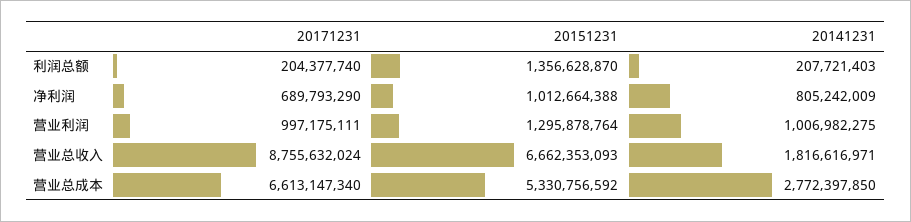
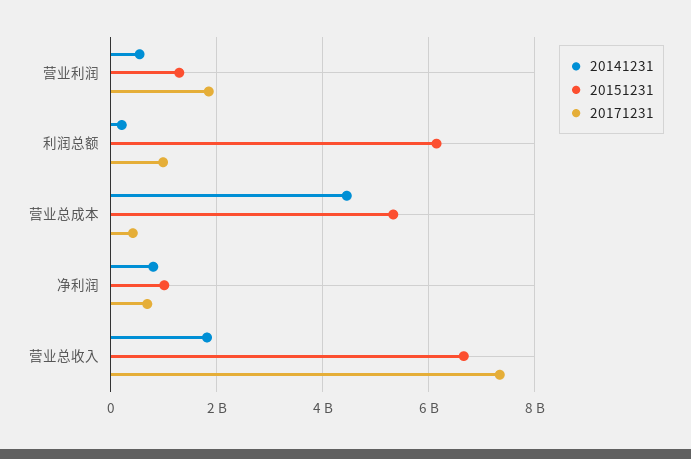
  {
    "20171231": {
-     "利润总额": 204377740,
+     "利润总额": 1000000000,
      "净利润": 689793290,
-     "营业利润": 997175111,
+     "营业利润": 1800000000,
-     "营业总收入": 8755632024,
+     "营业总收入": 7400000000,
-     "营业总成本": 6613147340
+     "营业总成本": 400000000
    },
    "20151231": {
-     "利润总额": 1356628870,
+     "利润总额": 6200000000,
      "净利润": 1012664388,
      "营业利润": 1295878764,
      "营业总收入": 6662353093,
      "营业总成本": 5330756592
    },
    "20141231": {
      "利润总额": 207721403,
      "净利润": 805242009,
-     "营业利润": 1006982275,
+     "营业利润": 600000000,
      "营业总收入": 1816616971,
-     "营业总成本": 2772397850
+     "营业总成本": 4400000000
    }
  }

